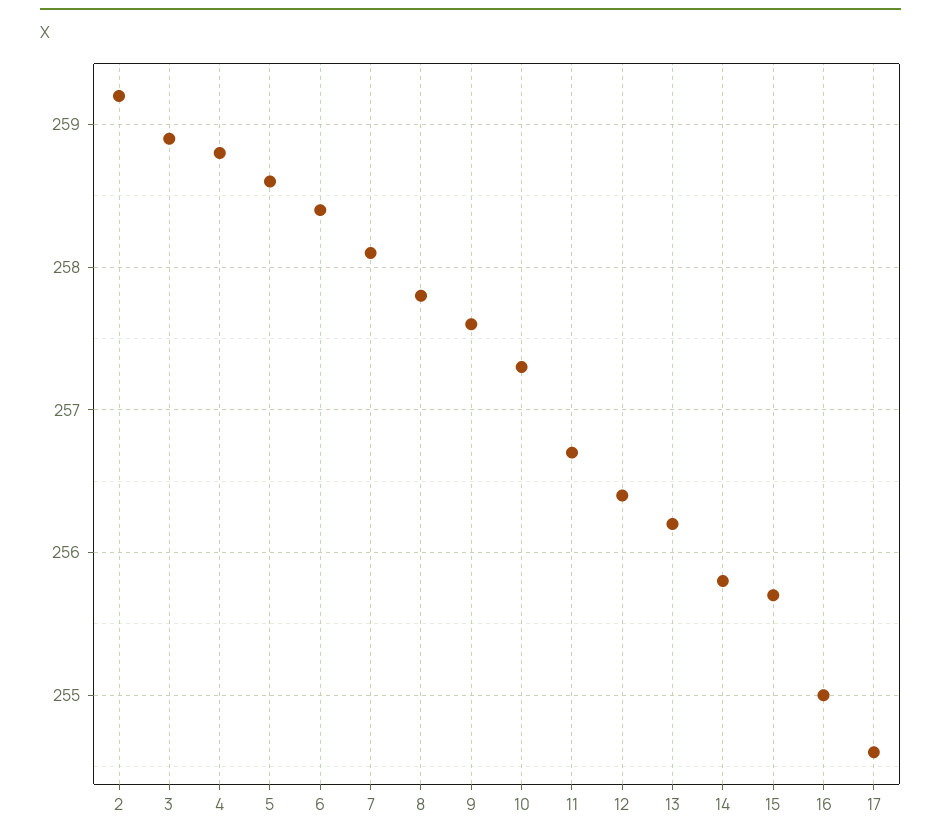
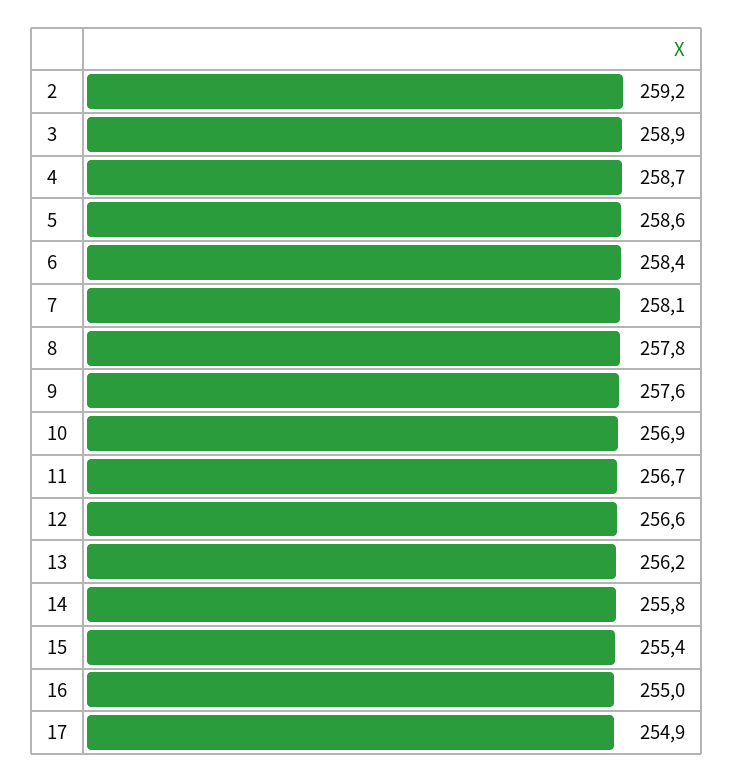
  {
    "2": 259.2,
    "3": 258.9,
-   "4": 258.8,
+   "4": 258.7,
    "5": 258.6,
    "6": 258.4,
    "7": 258.1,
    "8": 257.8,
    "9": 257.6,
-   "10": 257.3,
+   "10": 256.9,
    "11": 256.7,
-   "12": 256.4,
+   "12": 256.6,
    "13": 256.2,
    "14": 255.8,
-   "15": 255.7,
+   "15": 255.4,
    "16": 255,
-   "17": 254.6
+   "17": 254.9
  }

